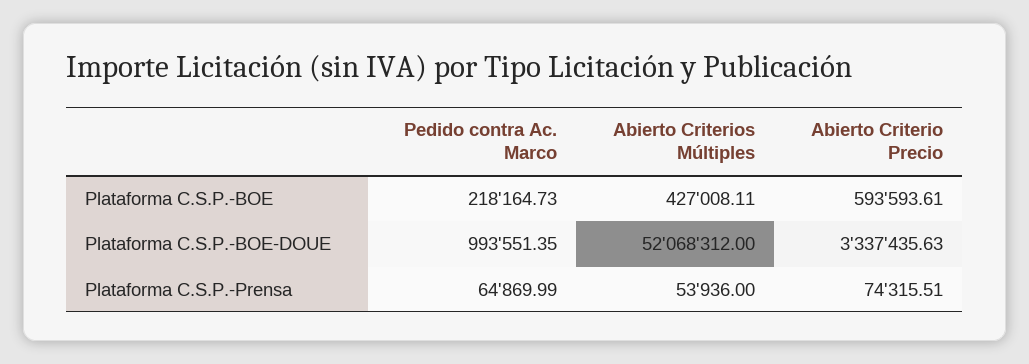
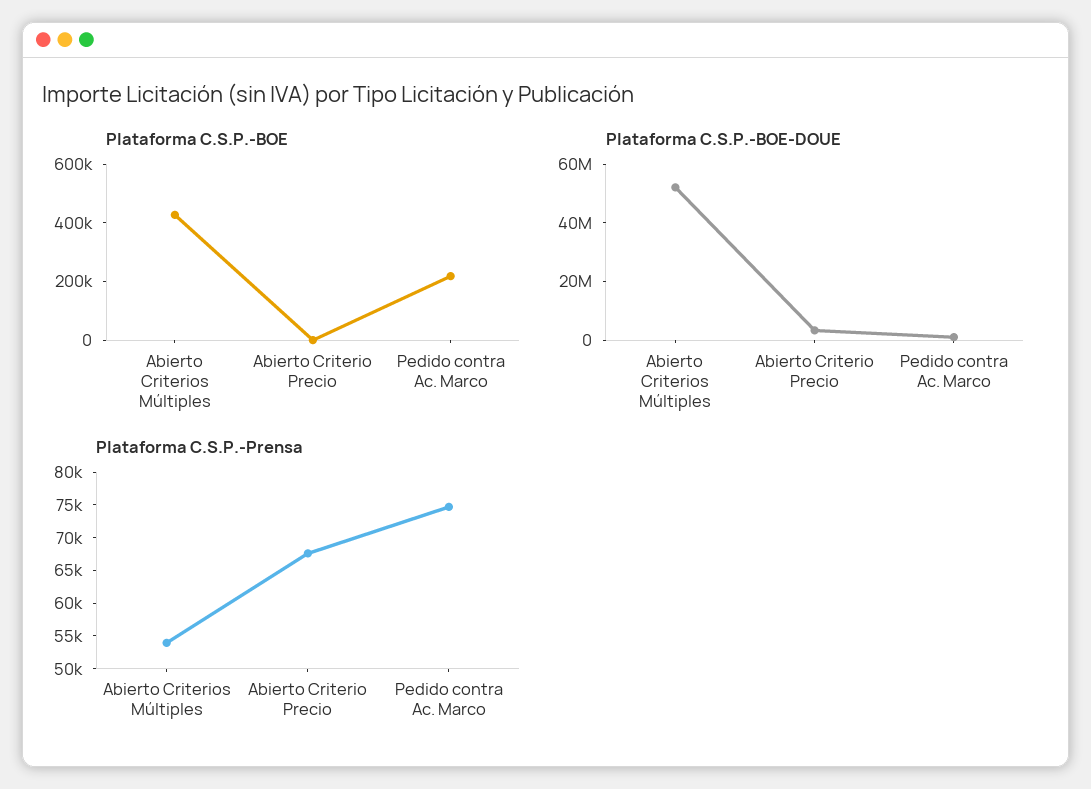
  {
    "Plataforma C.S.P.-BOE": {
      "Pedido contra Ac. Marco": 218164.73,
      "Abierto Criterios Múltiples": 427008.11,
-     "Abierto Criterio Precio": 593593.61
+     "Abierto Criterio Precio": 0
    },
    "Plataforma C.S.P.-BOE-DOUE": {
      "Pedido contra Ac. Marco": 993551.35,
      "Abierto Criterios Múltiples": 52068312,
      "Abierto Criterio Precio": 3337435.63
    },
    "Plataforma C.S.P.-Prensa": {
-     "Pedido contra Ac. Marco": 64869.99,
+     "Pedido contra Ac. Marco": 75000,
      "Abierto Criterios Múltiples": 53936,
-     "Abierto Criterio Precio": 74315.51
+     "Abierto Criterio Precio": 67500
    }
  }

